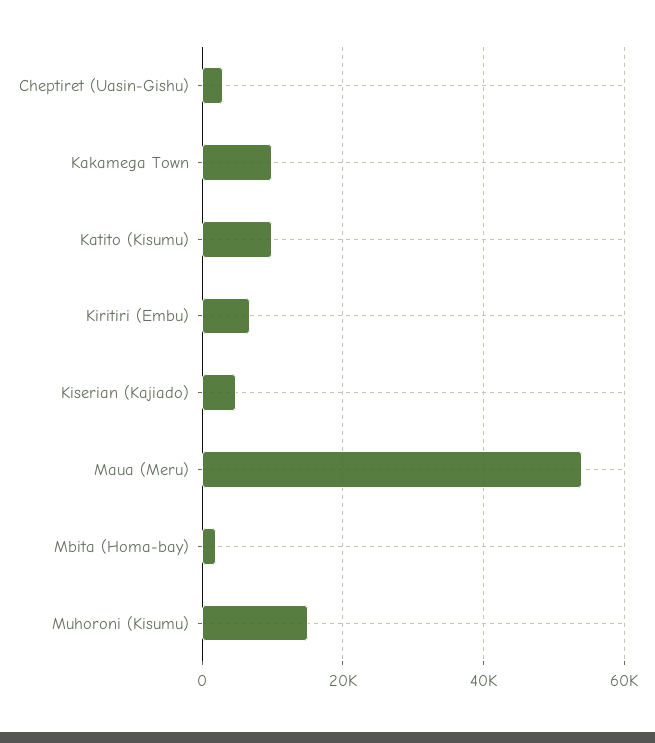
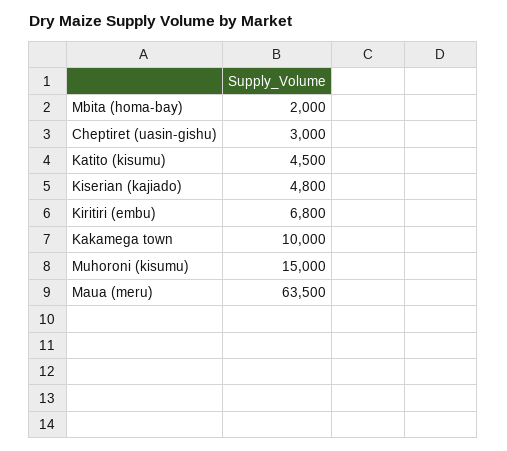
  {
    "Cheptiret (Uasin-Gishu)": 3000,
    "Kakamega Town": 10000,
-   "Katito (Kisumu)": 10000,
+   "Katito (Kisumu)": 4500,
    "Kiritiri (Embu)": 6800,
    "Kiserian (Kajiado)": 4800,
-   "Maua (Meru)": 54000,
+   "Maua (Meru)": 63500,
    "Mbita (Homa-bay)": 2000,
    "Muhoroni (Kisumu)": 15000
  }

